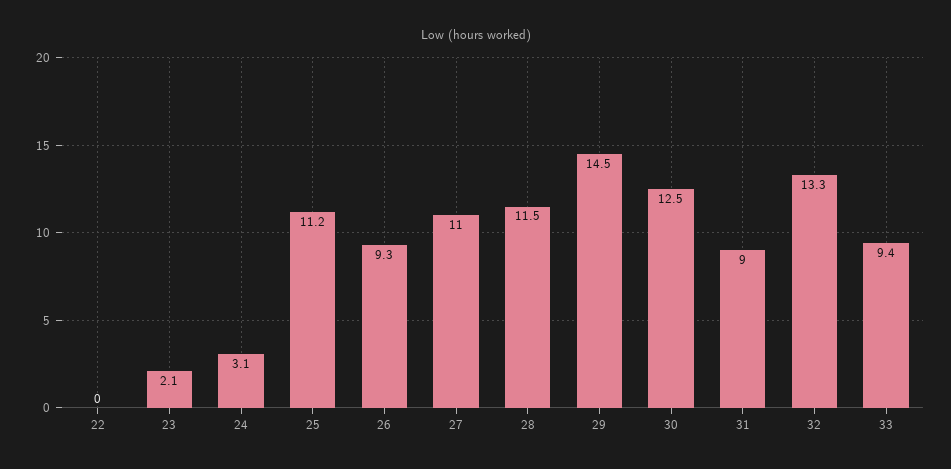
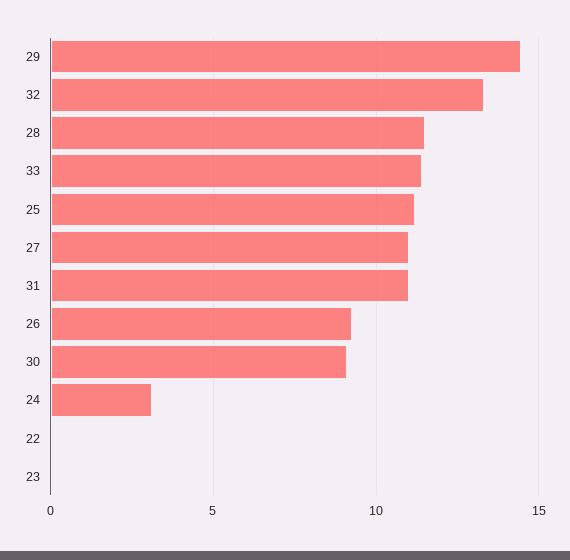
  {
    "22": 0,
-   "23": 2.1,
+   "23": 0,
    "24": 3.1,
    "25": 11.2,
    "26": 9.3,
    "27": 11,
    "28": 11.5,
    "29": 14.5,
-   "30": 12.5,
+   "30": 9,
-   "31": 9,
+   "31": 11,
    "32": 13.3,
-   "33": 9.4
+   "33": 11.5
  }

